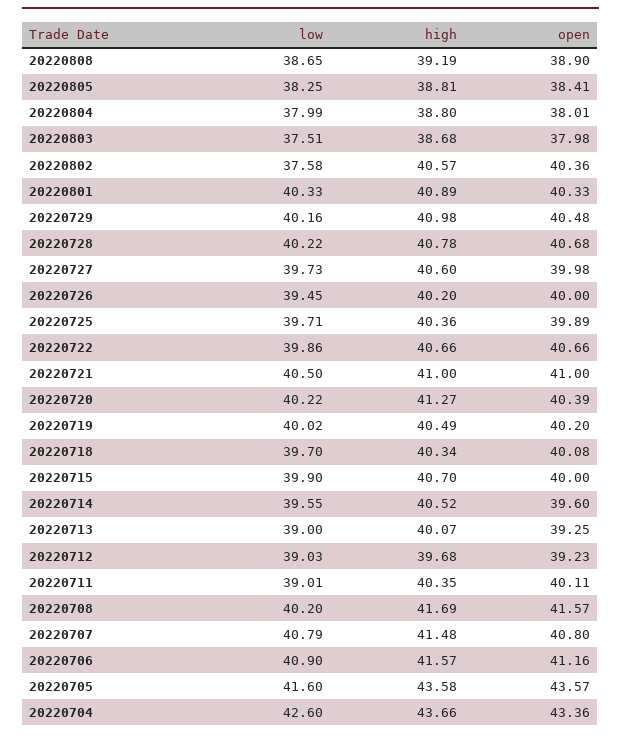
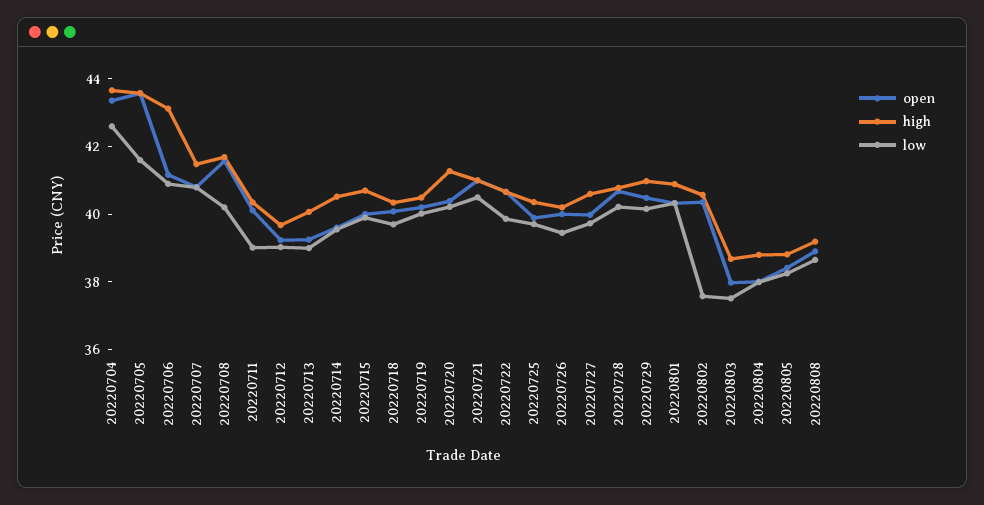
  {
    "low": {
      "20220808": 38.65,
      "20220805": 38.25,
      "20220804": 37.99,
      "20220803": 37.51,
      "20220802": 37.58,
      "20220801": 40.33,
      "20220729": 40.16,
      "20220728": 40.22,
      "20220727": 39.73,
      "20220726": 39.45,
      "20220725": 39.71,
      "20220722": 39.86,
      "20220721": 40.5,
      "20220720": 40.22,
      "20220719": 40.02,
      "20220718": 39.7,
      "20220715": 39.9,
      "20220714": 39.55,
      "20220713": 39,
      "20220712": 39.03,
      "20220711": 39.01,
      "20220708": 40.2,
      "20220707": 40.79,
      "20220706": 40.9,
      "20220705": 41.6,
      "20220704": 42.6
    },
    "high": {
      "20220808": 39.19,
      "20220805": 38.81,
      "20220804": 38.8,
      "20220803": 38.68,
      "20220802": 40.57,
      "20220801": 40.89,
      "20220729": 40.98,
      "20220728": 40.78,
      "20220727": 40.6,
      "20220726": 40.2,
      "20220725": 40.36,
      "20220722": 40.66,
      "20220721": 41,
      "20220720": 41.27,
      "20220719": 40.49,
      "20220718": 40.34,
      "20220715": 40.7,
      "20220714": 40.52,
      "20220713": 40.07,
      "20220712": 39.68,
      "20220711": 40.35,
      "20220708": 41.69,
      "20220707": 41.48,
-     "20220706": 41.57,
+     "20220706": 43,
      "20220705": 43.58,
      "20220704": 43.66
    },
    "open": {
      "20220808": 38.9,
      "20220805": 38.41,
      "20220804": 38.01,
      "20220803": 37.98,
      "20220802": 40.36,
      "20220801": 40.33,
      "20220729": 40.48,
      "20220728": 40.68,
      "20220727": 39.98,
      "20220726": 40,
      "20220725": 39.89,
      "20220722": 40.66,
      "20220721": 41,
      "20220720": 40.39,
      "20220719": 40.2,
      "20220718": 40.08,
      "20220715": 40,
      "20220714": 39.6,
      "20220713": 39.25,
      "20220712": 39.23,
      "20220711": 40.11,
      "20220708": 41.57,
      "20220707": 40.8,
      "20220706": 41.16,
      "20220705": 43.57,
      "20220704": 43.36
    }
  }

